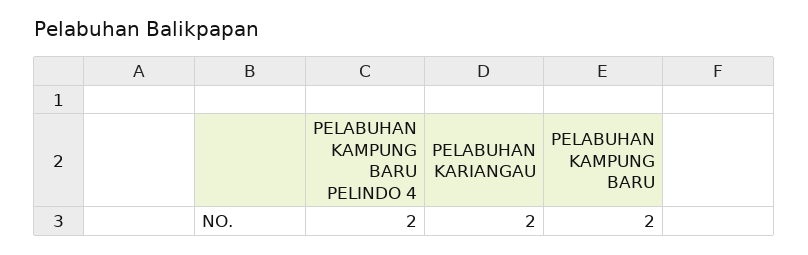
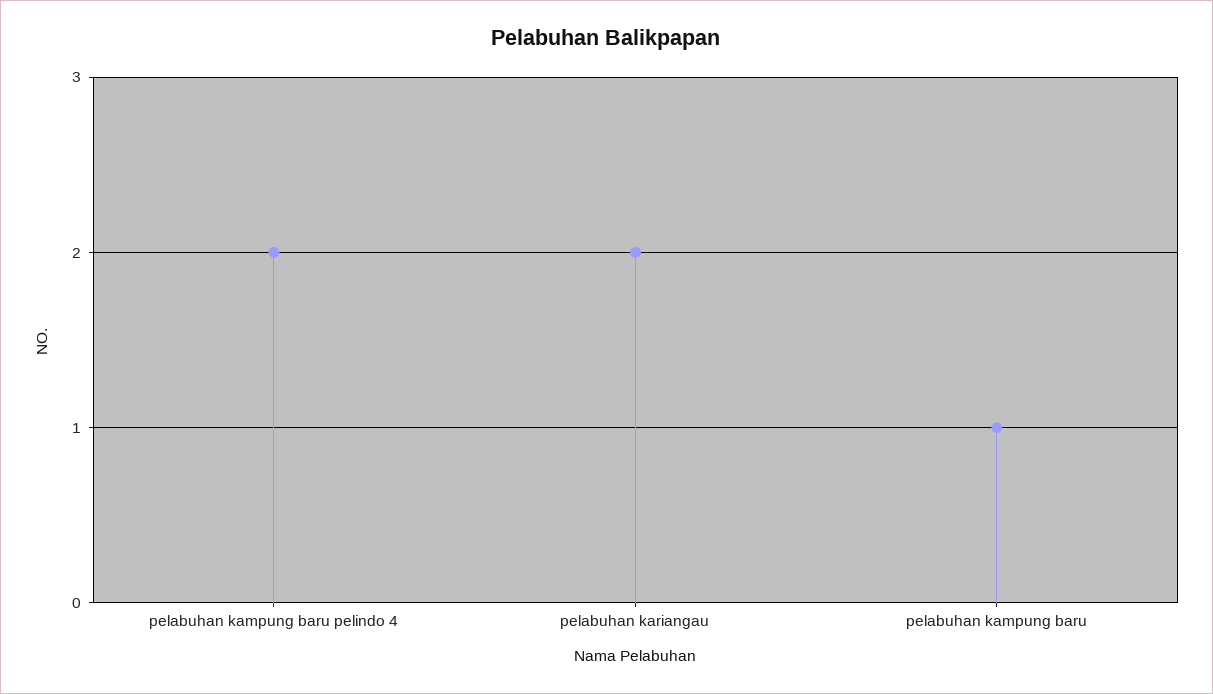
  {
    "PELABUHAN KAMPUNG BARU PELINDO 4": 2,
    "PELABUHAN KARIANGAU": 2,
-   "PELABUHAN KAMPUNG BARU": 2
+   "PELABUHAN KAMPUNG BARU": 1
  }

